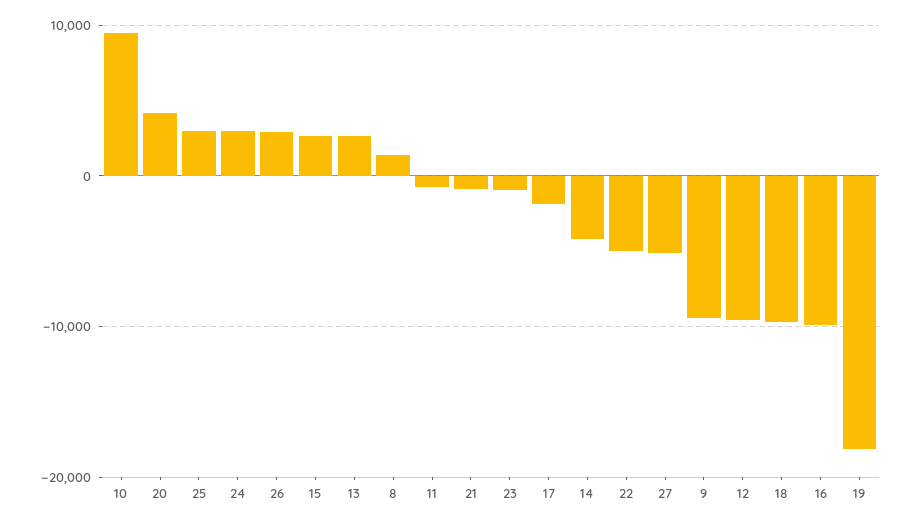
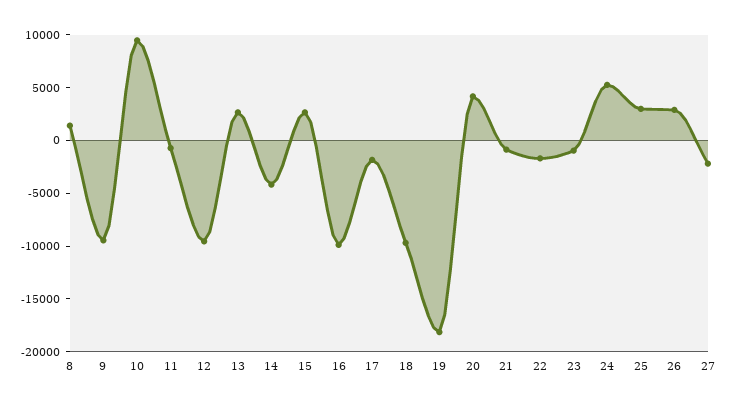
  {
    "10": 9000,
    "20": 4000,
    "25": 3000,
-   "24": 3000,
+   "24": 5000,
    "26": 3000,
    "15": 3000,
    "13": 3000,
    "8": 1000,
    "11": -1000,
    "21": -1000,
    "23": -1000,
    "17": -2000,
    "14": -4000,
-   "22": -5000,
+   "22": -2000,
-   "27": -5000,
+   "27": -2000,
    "9": -9000,
    "12": -10000,
    "18": -10000,
    "16": -10000,
    "19": -18000
  }

